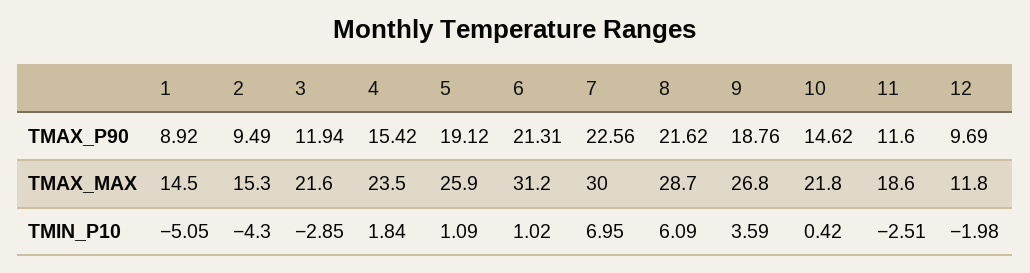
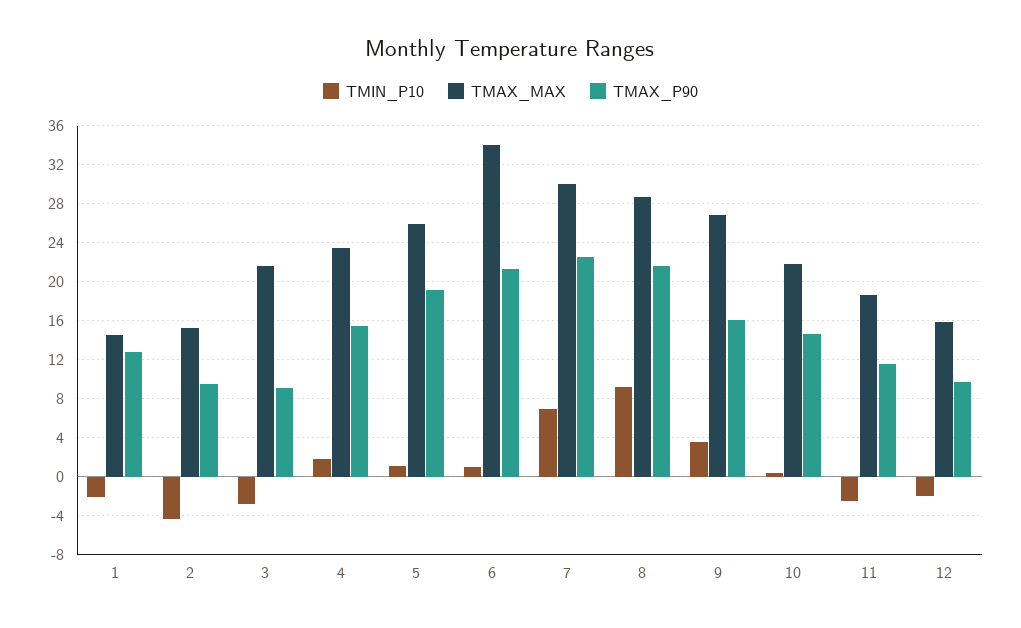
  {
    "TMAX_P90": {
-     "1": 8.92,
+     "1": 13,
      "2": 9.49,
-     "3": 11.94,
+     "3": 9,
      "4": 15.42,
      "5": 19.12,
      "6": 21.31,
      "7": 22.56,
      "8": 21.62,
-     "9": 18.76,
+     "9": 16,
      "10": 14.62,
      "11": 11.6,
      "12": 9.69
    },
    "TMAX_MAX": {
      "1": 14.5,
      "2": 15.3,
      "3": 21.6,
      "4": 23.5,
      "5": 25.9,
-     "6": 31.2,
+     "6": 34,
      "7": 30,
      "8": 28.7,
      "9": 26.8,
      "10": 21.8,
      "11": 18.6,
-     "12": 11.8
+     "12": 16
    },
    "TMIN_P10": {
-     "1": -5.05,
+     "1": -2,
      "2": -4.3,
      "3": -2.85,
      "4": 1.84,
      "5": 1.09,
      "6": 1.02,
      "7": 6.95,
-     "8": 6.09,
+     "8": 9,
      "9": 3.59,
      "10": 0.42,
      "11": -2.51,
      "12": -1.98
    }
  }

